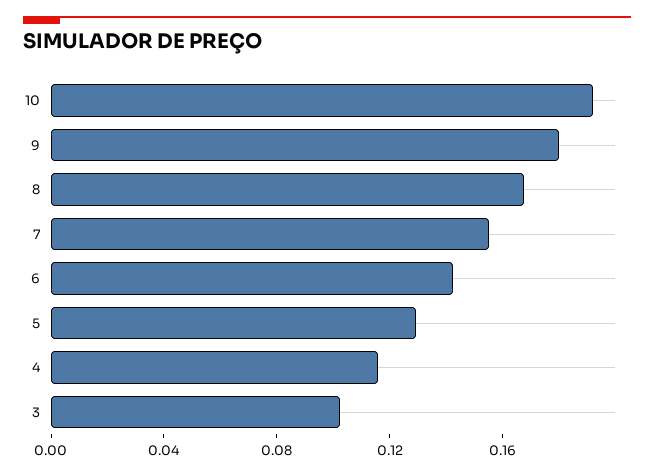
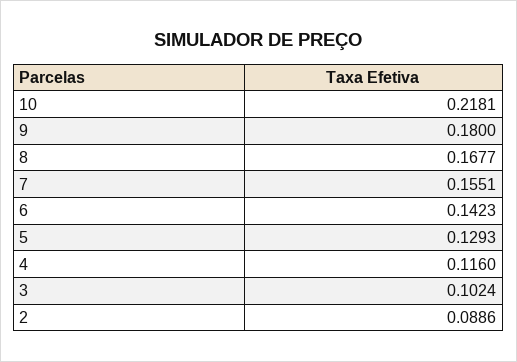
  {
-   "10": 0.19,
+   "10": 0.2181,
    "9": 0.18,
    "8": 0.1677,
    "7": 0.1551,
    "6": 0.1423,
    "5": 0.1293,
    "4": 0.116,
-   "3": 0.1024
+   "3": 0.1024,
+   "2": 0.0886
  }

